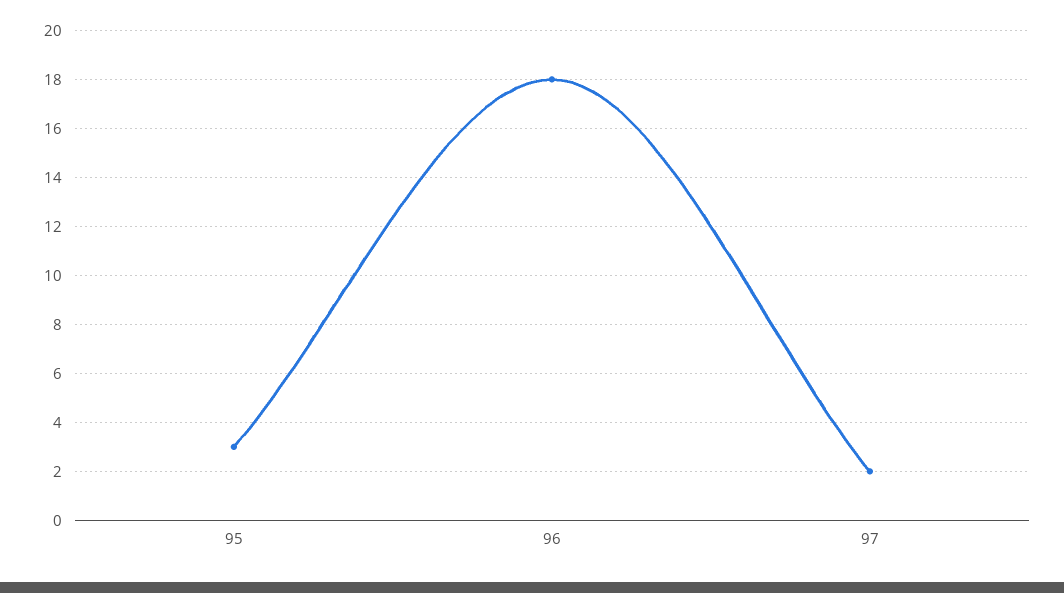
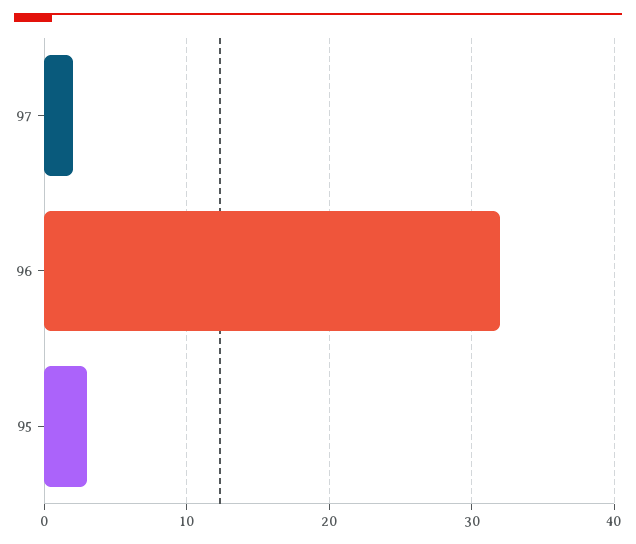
  {
    "95": 3,
-   "96": 18,
+   "96": 32,
    "97": 2
  }

